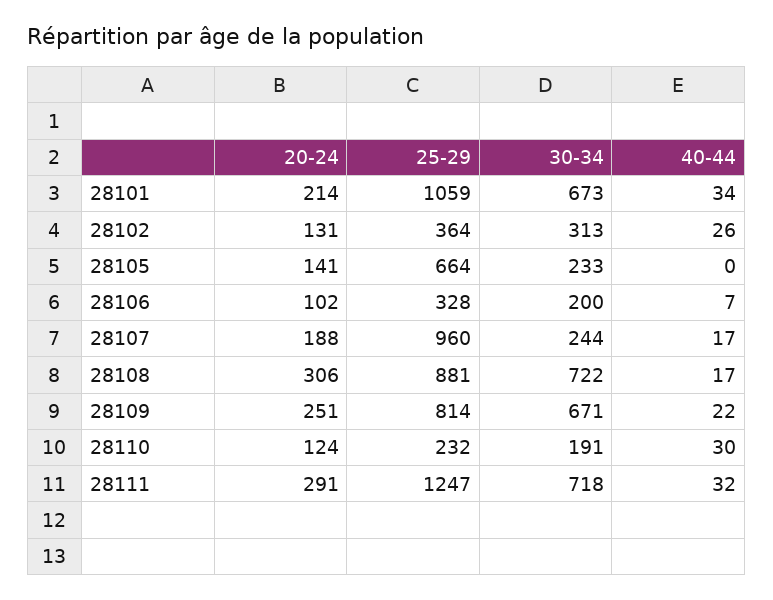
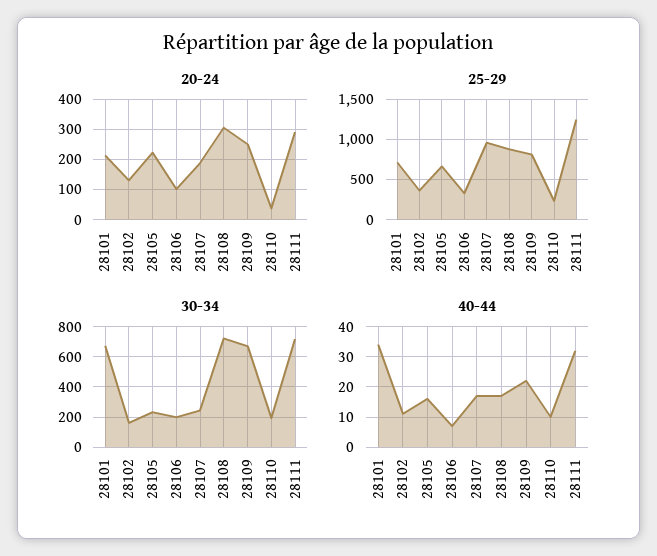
  {
    "20-24": {
      "28101": 214,
      "28102": 131,
-     "28105": 141,
+     "28105": 220,
      "28106": 102,
      "28107": 188,
      "28108": 306,
      "28109": 251,
-     "28110": 124,
+     "28110": 40,
      "28111": 291
    },
    "25-29": {
-     "28101": 1059,
+     "28101": 700,
      "28102": 364,
      "28105": 664,
      "28106": 328,
      "28107": 960,
      "28108": 881,
      "28109": 814,
      "28110": 232,
      "28111": 1247
    },
    "30-34": {
      "28101": 673,
-     "28102": 313,
+     "28102": 150,
      "28105": 233,
      "28106": 200,
      "28107": 244,
      "28108": 722,
      "28109": 671,
      "28110": 191,
      "28111": 718
    },
    "40-44": {
      "28101": 34,
-     "28102": 26,
+     "28102": 10,
-     "28105": 0,
+     "28105": 15,
      "28106": 7,
      "28107": 17,
      "28108": 17,
      "28109": 22,
-     "28110": 30,
+     "28110": 10,
      "28111": 32
    }
  }

